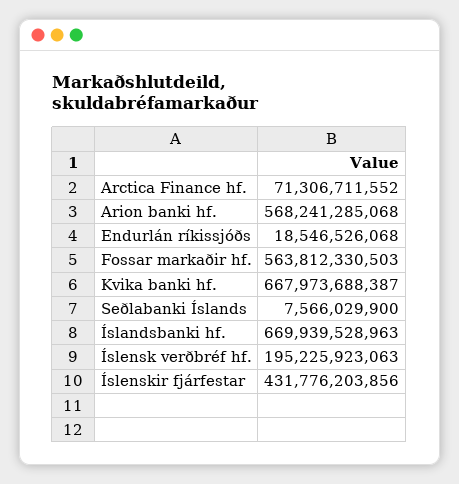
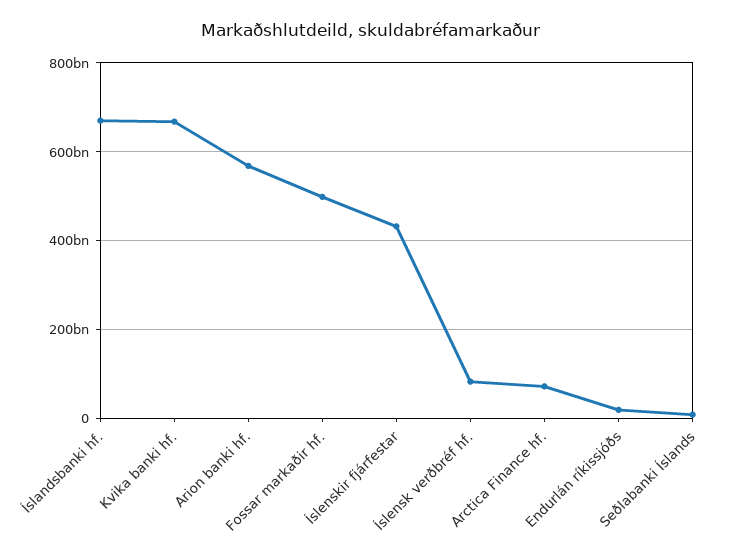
  {
    "Arctica Finance hf.": 71306711552,
    "Arion banki hf.": 568241285068,
    "Endurlán ríkissjóðs": 18546526068,
-   "Fossar markaðir hf.": 563812330503,
+   "Fossar markaðir hf.": 500000000000,
    "Kvika banki hf.": 667973688387,
    "Seðlabanki Íslands": 7566029900,
    "Íslandsbanki hf.": 669939528963,
-   "Íslensk verðbréf hf.": 195225923063,
+   "Íslensk verðbréf hf.": 80000000000,
    "Íslenskir fjárfestar": 431776203856
  }

